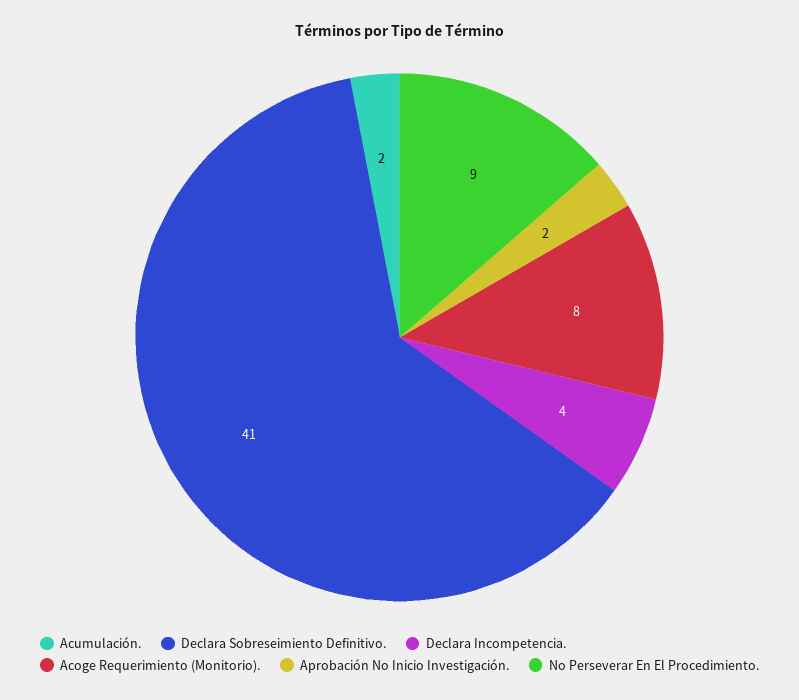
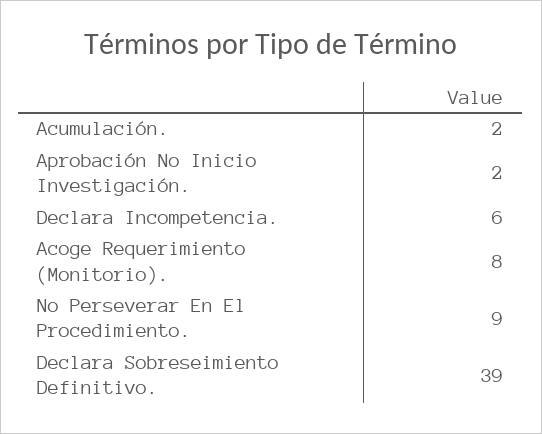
  {
    "Acumulación.": 2,
-   "Declara Sobreseimiento Definitivo.": 41,
+   "Declara Sobreseimiento Definitivo.": 39,
-   "Declara Incompetencia.": 4,
+   "Declara Incompetencia.": 6,
    "Acoge Requerimiento (Monitorio).": 8,
    "Aprobación No Inicio Investigación.": 2,
    "No Perseverar En El Procedimiento.": 9
  }

